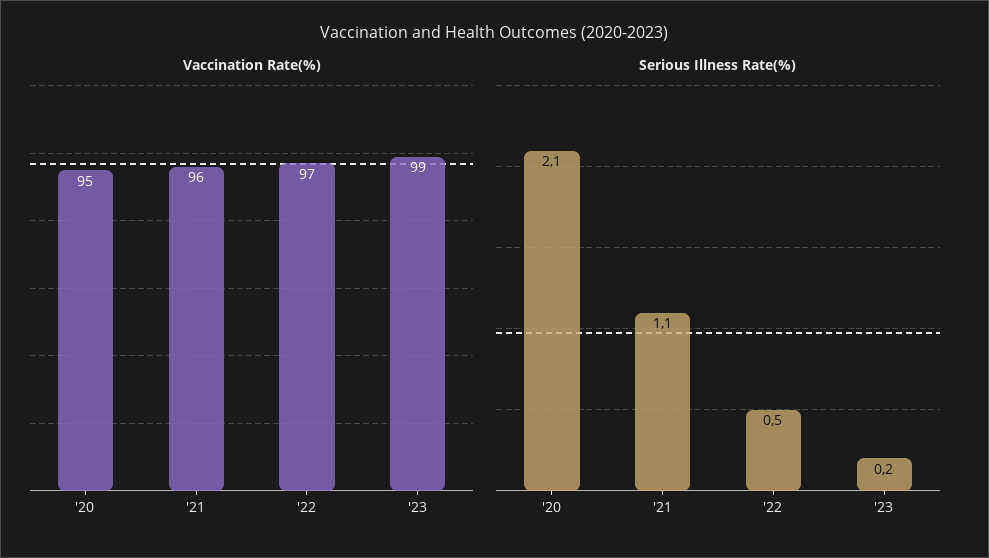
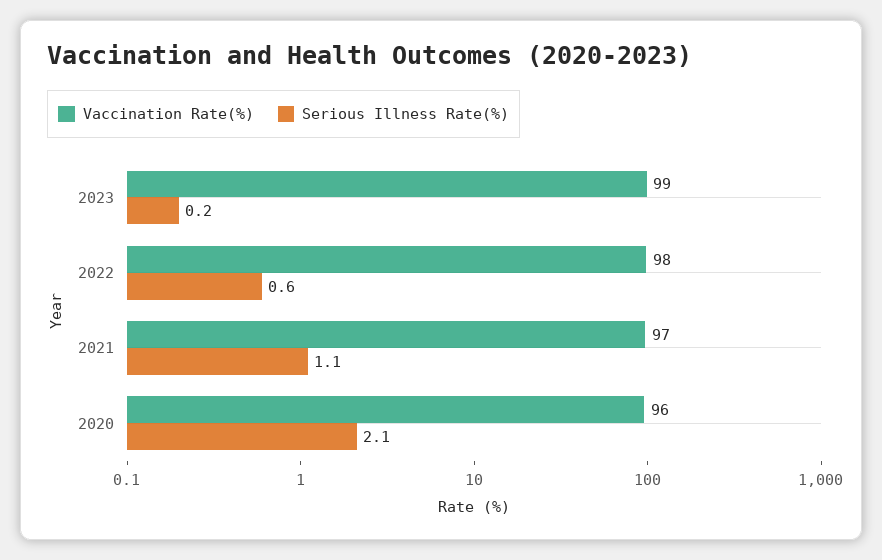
  {
    "Vaccination Rate(%)": {
-     "'20": 95,
+     "'20": 96,
-     "'21": 96,
+     "'21": 97,
-     "'22": 97,
+     "'22": 98,
      "'23": 99
    },
    "Serious Illness Rate(%)": {
      "'20": 2.1,
      "'21": 1.1,
-     "'22": 0.5,
+     "'22": 0.6,
      "'23": 0.2
    }
  }

